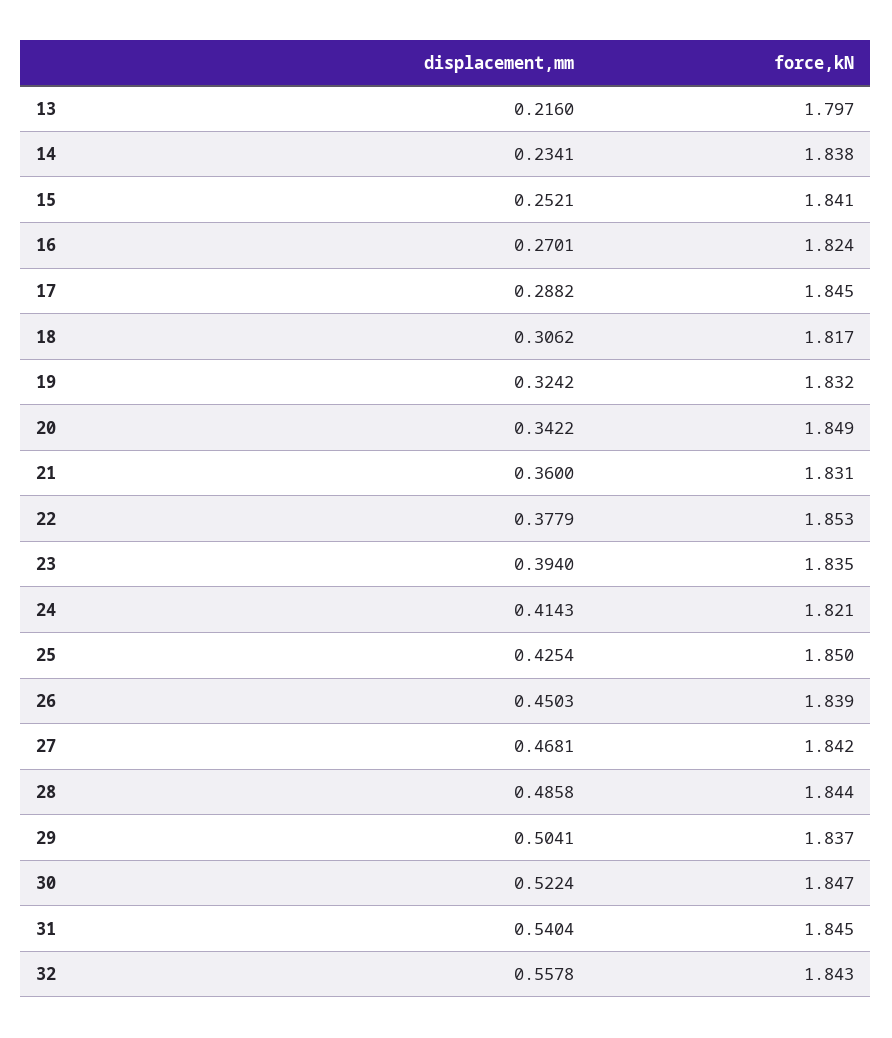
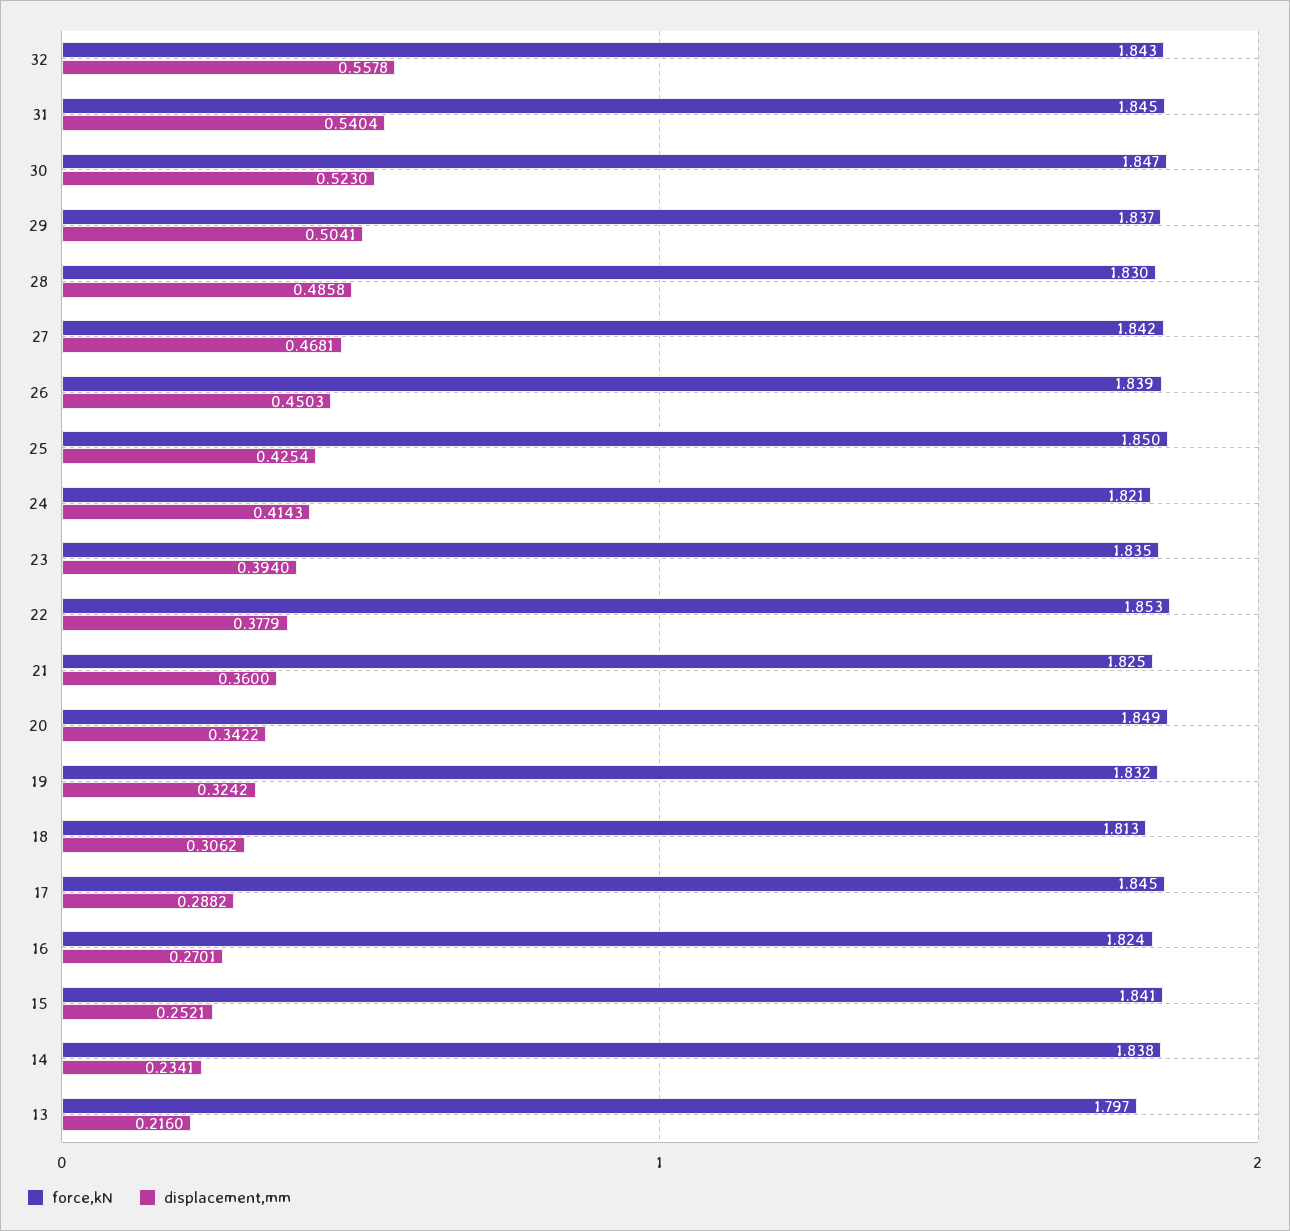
  {
    "displacement,mm": {
      "13": 0.216,
      "14": 0.2341,
      "15": 0.2521,
      "16": 0.2701,
      "17": 0.2882,
      "18": 0.3062,
      "19": 0.3242,
      "20": 0.3422,
      "21": 0.36,
      "22": 0.3779,
      "23": 0.394,
      "24": 0.4143,
      "25": 0.4254,
      "26": 0.4503,
      "27": 0.4681,
      "28": 0.4858,
      "29": 0.5041,
-     "30": 0.5224,
+     "30": 0.523,
      "31": 0.5404,
      "32": 0.5578
    },
    "force,kN": {
      "13": 1.797,
      "14": 1.838,
      "15": 1.841,
      "16": 1.824,
      "17": 1.845,
-     "18": 1.817,
+     "18": 1.813,
      "19": 1.832,
      "20": 1.849,
-     "21": 1.831,
+     "21": 1.825,
      "22": 1.853,
      "23": 1.835,
      "24": 1.821,
      "25": 1.85,
      "26": 1.839,
      "27": 1.842,
-     "28": 1.844,
+     "28": 1.83,
      "29": 1.837,
      "30": 1.847,
      "31": 1.845,
      "32": 1.843
    }
  }

